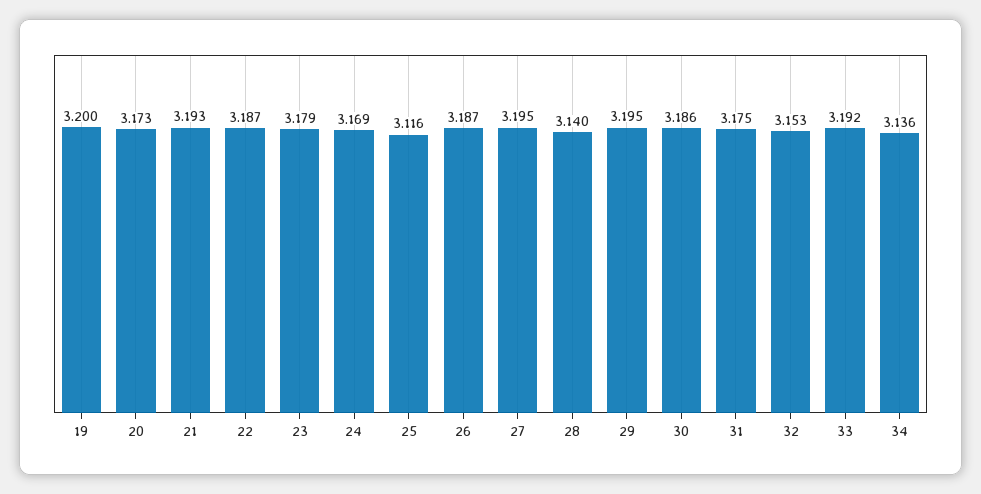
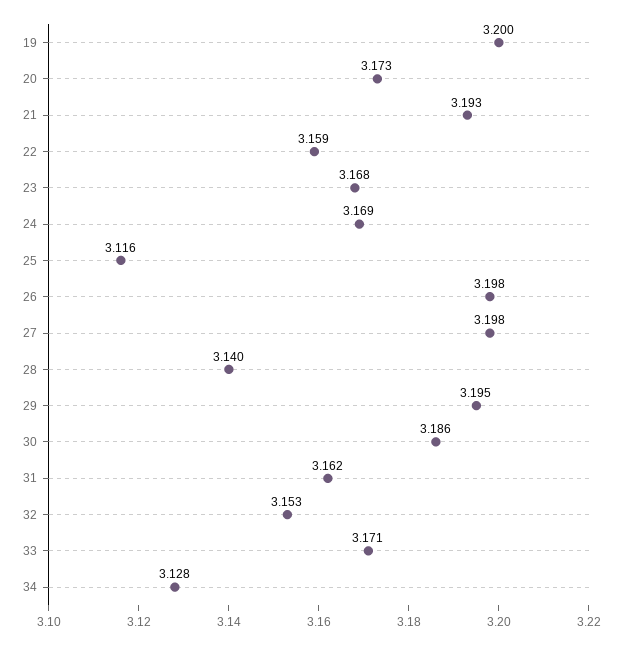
  {
    "19": 3.2,
    "20": 3.173,
    "21": 3.193,
-   "22": 3.187,
+   "22": 3.159,
-   "23": 3.179,
+   "23": 3.168,
    "24": 3.169,
    "25": 3.116,
-   "26": 3.187,
+   "26": 3.198,
-   "27": 3.195,
+   "27": 3.198,
    "28": 3.14,
    "29": 3.195,
    "30": 3.186,
-   "31": 3.175,
+   "31": 3.162,
    "32": 3.153,
-   "33": 3.192,
+   "33": 3.171,
-   "34": 3.136
+   "34": 3.128
  }

